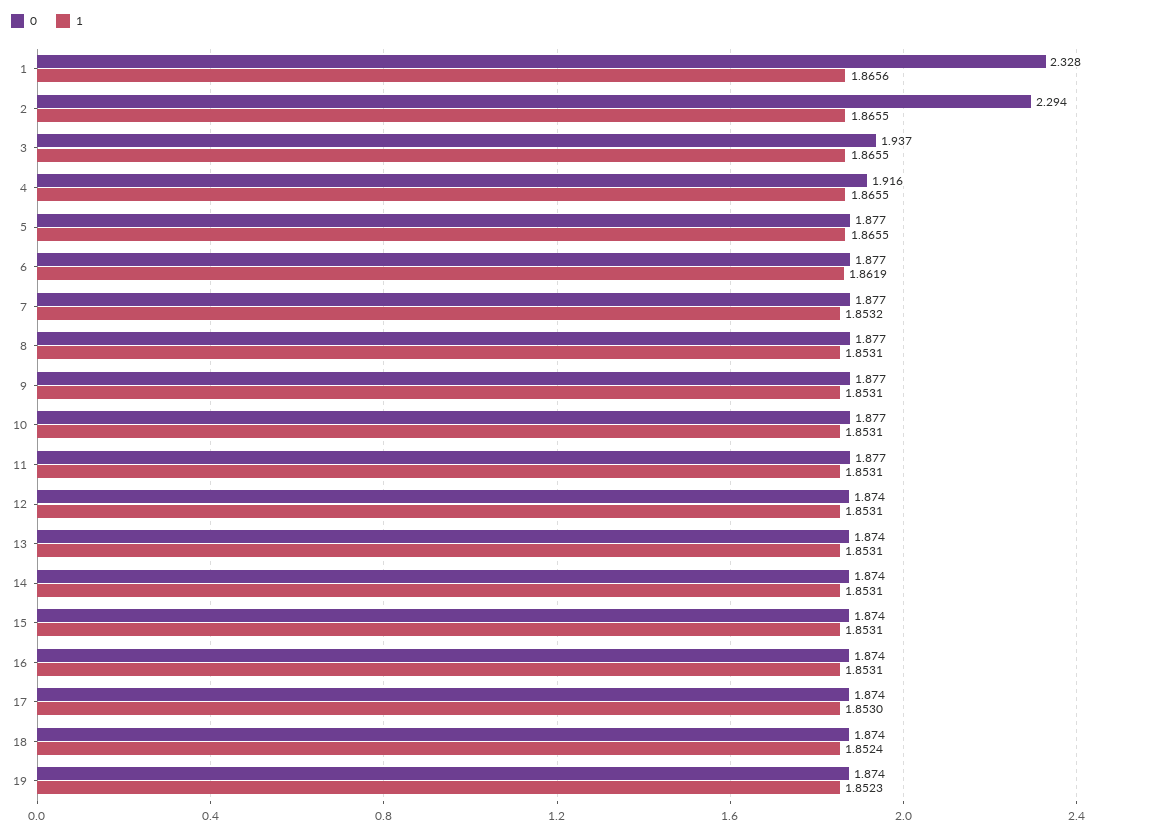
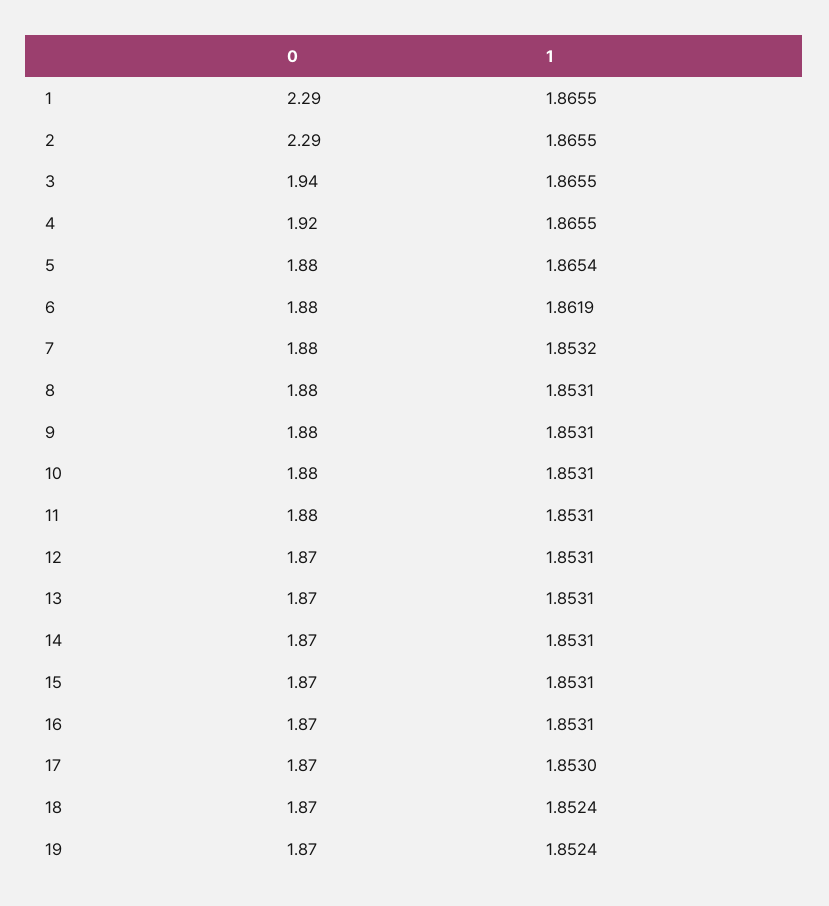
  {
    "0": {
-     "1": 2.328,
+     "1": 2.29,
      "2": 2.294,
      "3": 1.937,
      "4": 1.916,
      "5": 1.877,
      "6": 1.877,
      "7": 1.877,
      "8": 1.877,
      "9": 1.877,
      "10": 1.877,
      "11": 1.877,
      "12": 1.874,
      "13": 1.874,
      "14": 1.874,
      "15": 1.874,
      "16": 1.874,
      "17": 1.874,
      "18": 1.874,
      "19": 1.874
    },
    "1": {
-     "1": 1.8656,
+     "1": 1.8655,
      "2": 1.8655,
      "3": 1.8655,
      "4": 1.8655,
-     "5": 1.8655,
+     "5": 1.8654,
      "6": 1.8619,
      "7": 1.8532,
      "8": 1.8531,
      "9": 1.8531,
      "10": 1.8531,
      "11": 1.8531,
      "12": 1.8531,
      "13": 1.8531,
      "14": 1.8531,
      "15": 1.8531,
      "16": 1.8531,
      "17": 1.853,
      "18": 1.8524,
-     "19": 1.8523
+     "19": 1.8524
    }
  }

